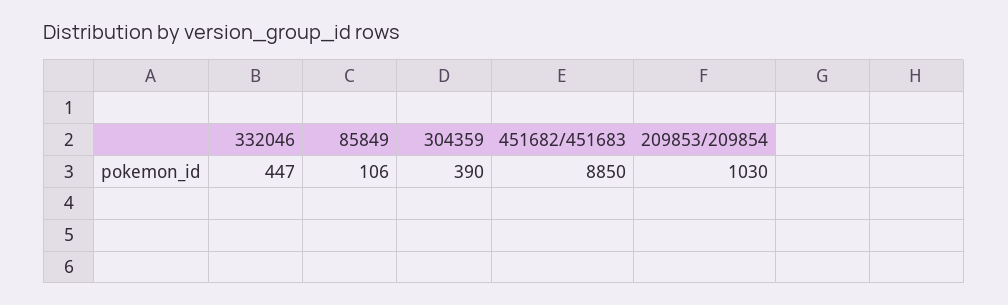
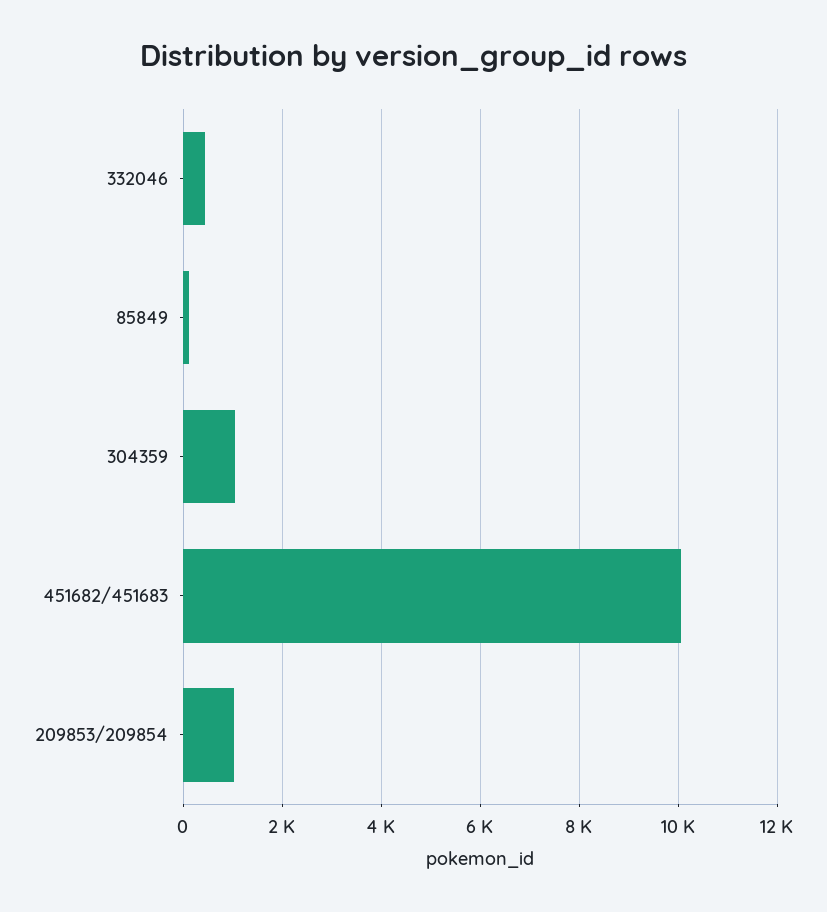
  {
    "332046": 447,
    "85849": 106,
-   "304359": 390,
+   "304359": 1000,
-   "451682/451683": 8850,
+   "451682/451683": 10000,
    "209853/209854": 1030
  }

